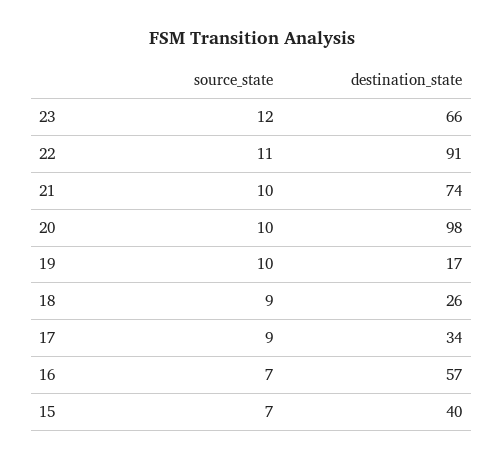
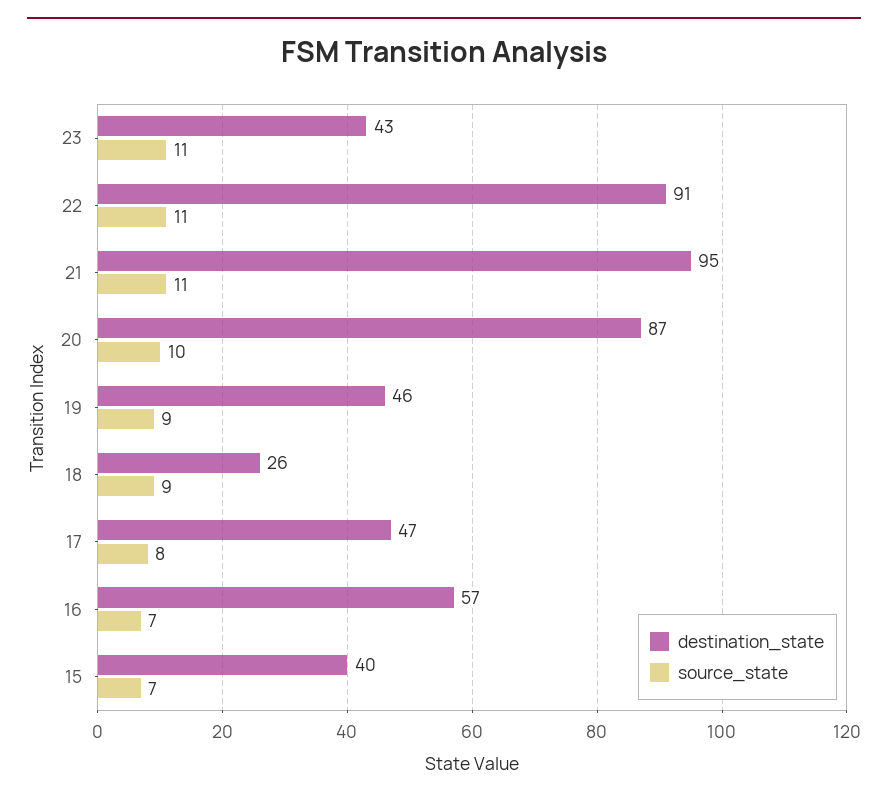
  {
    "source_state": {
-     "23": 12,
+     "23": 11,
      "22": 11,
-     "21": 10,
+     "21": 11,
      "20": 10,
-     "19": 10,
+     "19": 9,
      "18": 9,
-     "17": 9,
+     "17": 8,
      "16": 7,
      "15": 7
    },
    "destination_state": {
-     "23": 66,
+     "23": 43,
      "22": 91,
-     "21": 74,
+     "21": 95,
-     "20": 98,
+     "20": 87,
-     "19": 17,
+     "19": 46,
      "18": 26,
-     "17": 34,
+     "17": 47,
      "16": 57,
      "15": 40
    }
  }

